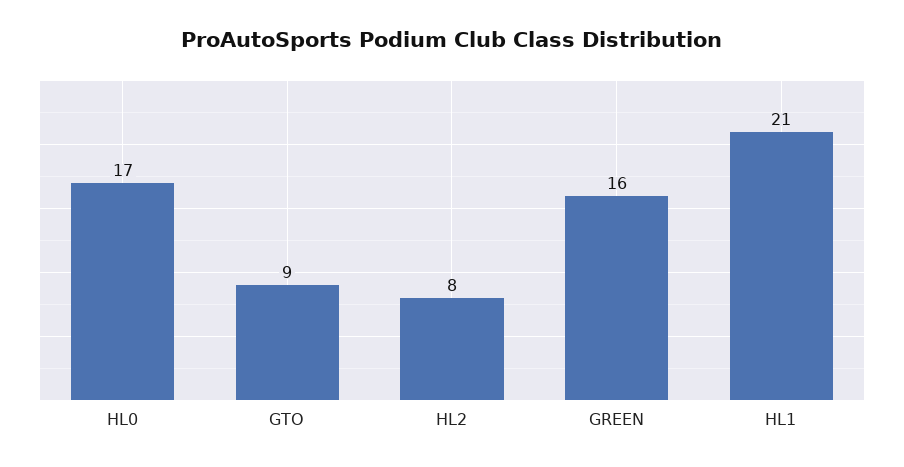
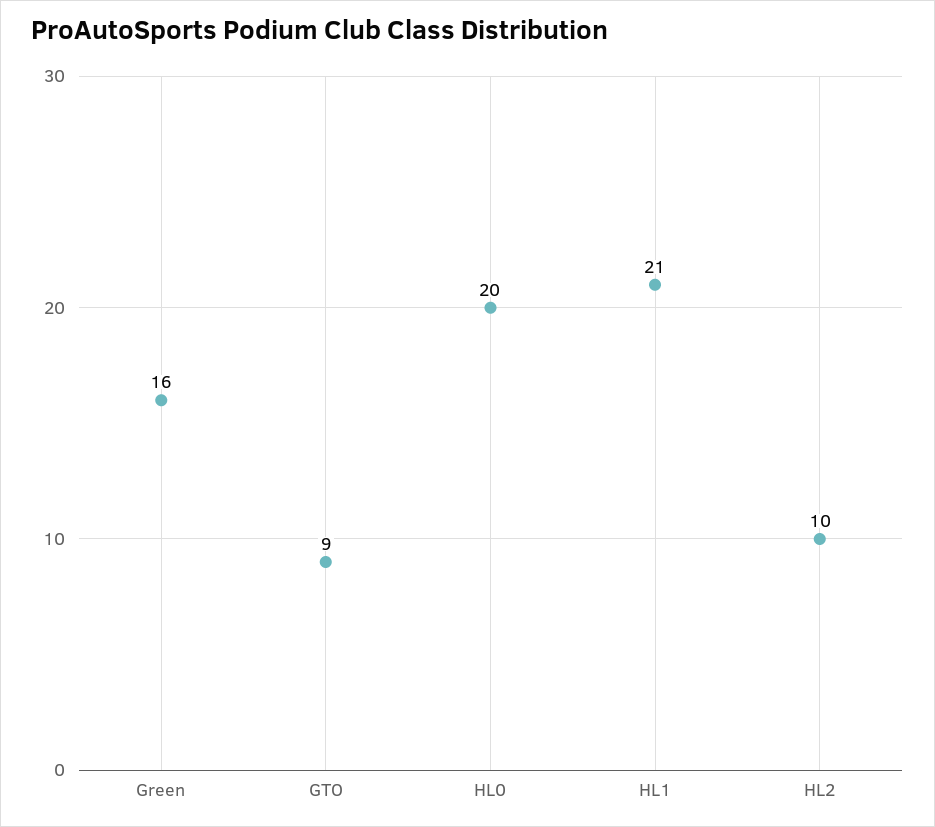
  {
-   "HL0": 17,
+   "HL0": 20,
    "GTO": 9,
-   "HL2": 8,
+   "HL2": 10,
    "GREEN": 16,
    "HL1": 21
  }

